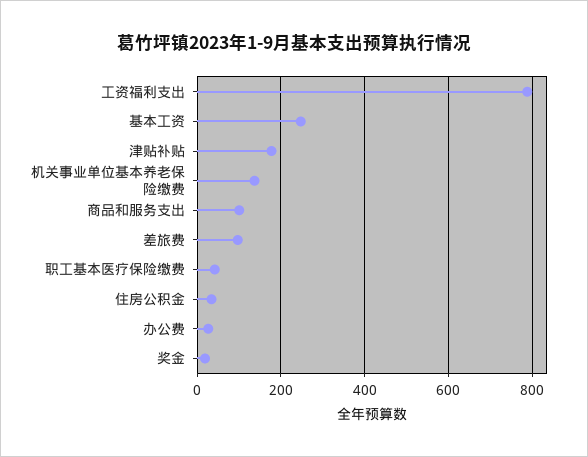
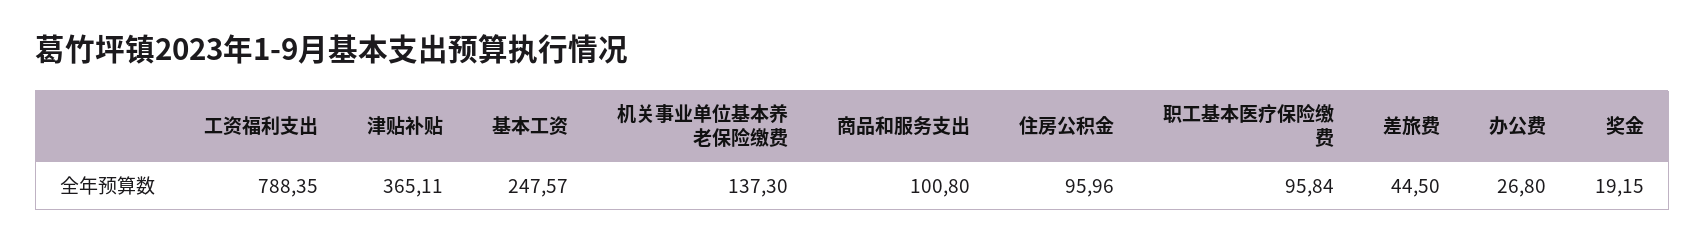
  {
    "工资福利支出": 788.35,
    "基本工资": 247.57,
-   "津贴补贴": 180,
+   "津贴补贴": 365.11,
    "机关事业单位基本养老保险缴费": 137.3,
    "商品和服务支出": 100.8,
-   "差旅费": 100,
+   "差旅费": 44.5,
-   "职工基本医疗保险缴费": 40,
+   "职工基本医疗保险缴费": 95.84,
-   "住房公积金": 40,
+   "住房公积金": 95.96,
    "办公费": 26.8,
    "奖金": 19.15
  }

